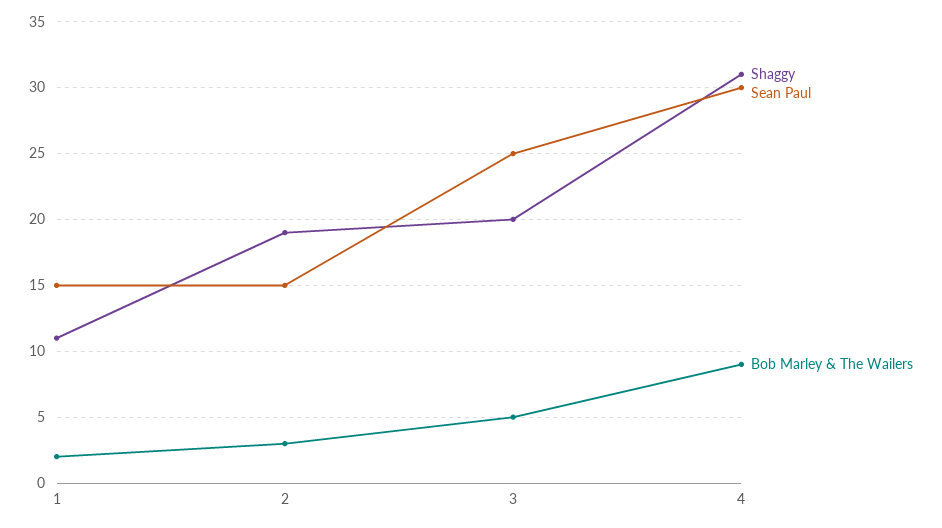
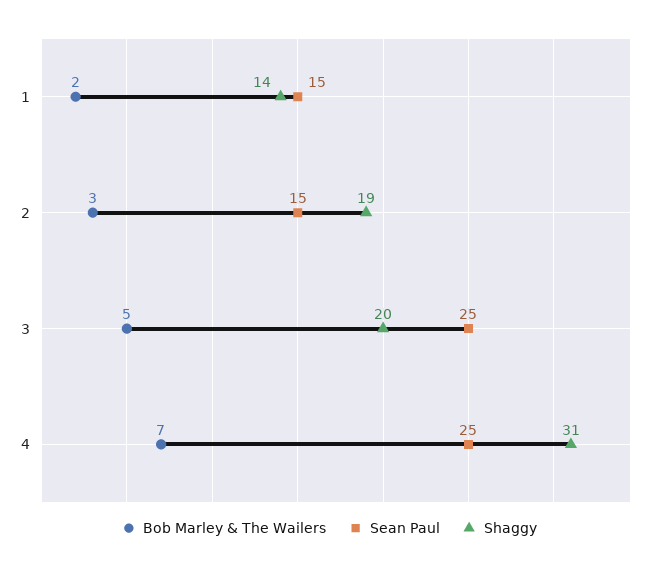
  {
    "Shaggy": {
-     "1": 11,
+     "1": 14,
      "2": 19,
      "3": 20,
      "4": 31
    },
    "Sean Paul": {
      "1": 15,
      "2": 15,
      "3": 25,
-     "4": 30
+     "4": 25
    },
    "Bob Marley & The Wailers": {
      "1": 2,
      "2": 3,
      "3": 5,
-     "4": 9
+     "4": 7
    }
  }

